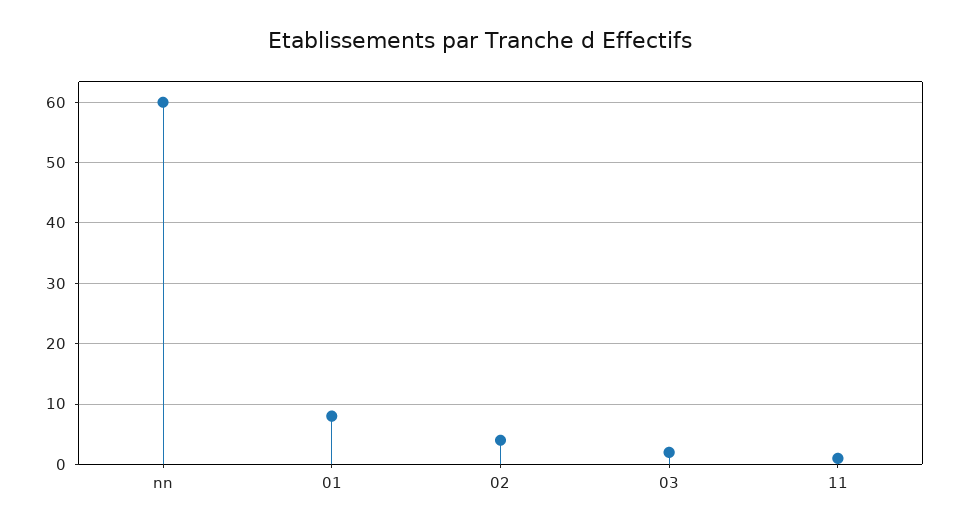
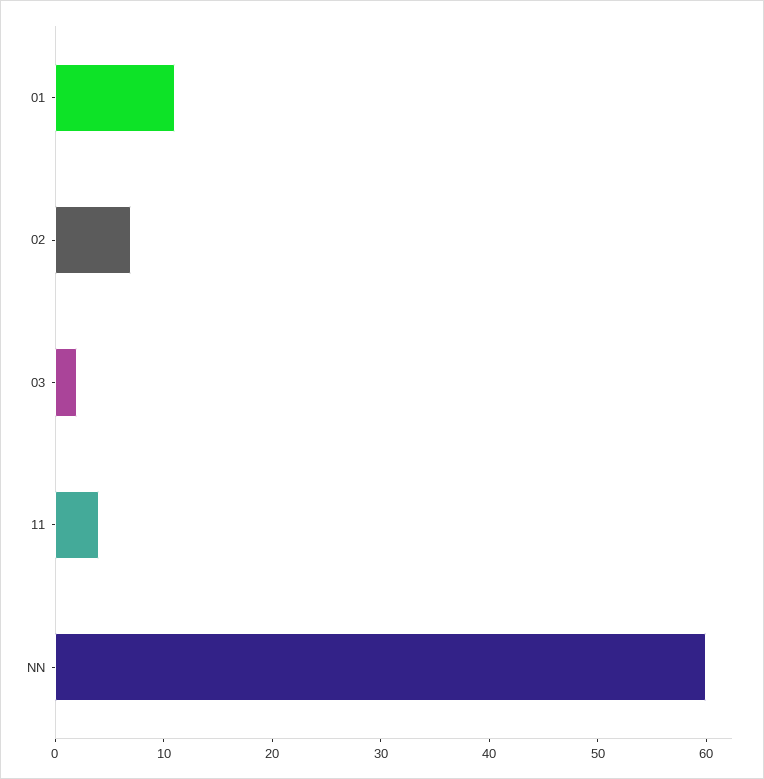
  {
    "nn": 60,
-   "01": 8,
+   "01": 11,
-   "02": 4,
+   "02": 7,
    "03": 2,
-   "11": 1
+   "11": 4
  }

